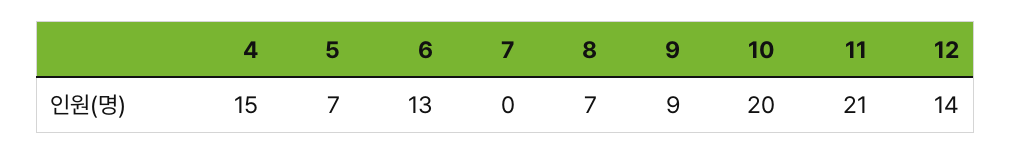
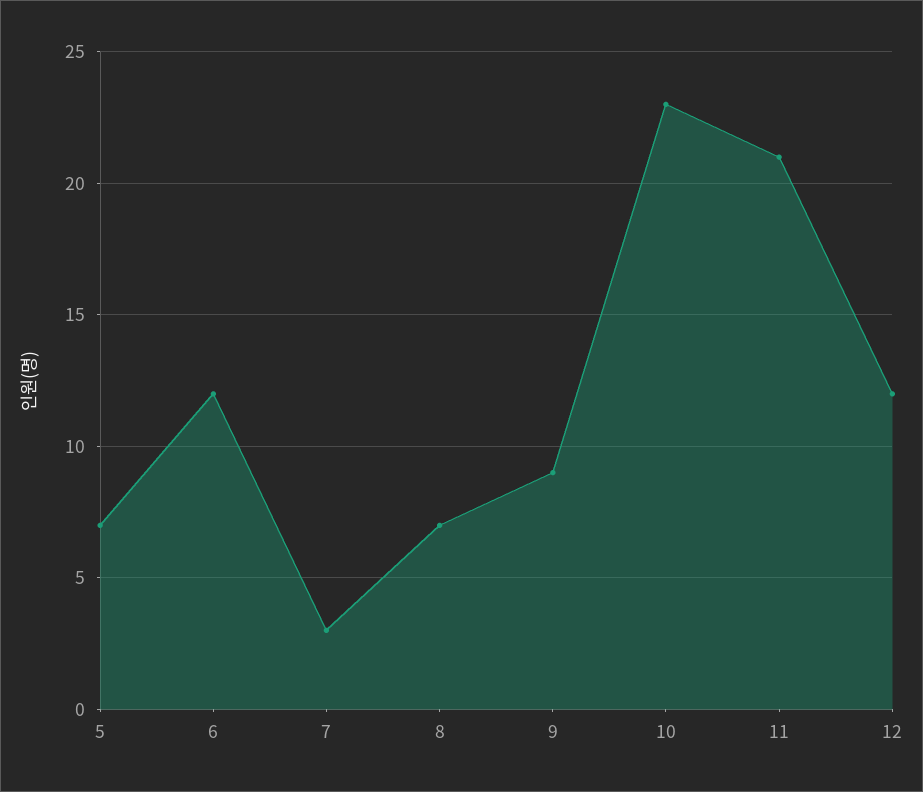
  {
-   "4": 15,
    "5": 7,
-   "6": 13,
+   "6": 12,
-   "7": 0,
+   "7": 3,
    "8": 7,
    "9": 9,
-   "10": 20,
+   "10": 23,
    "11": 21,
-   "12": 14
+   "12": 12
  }

